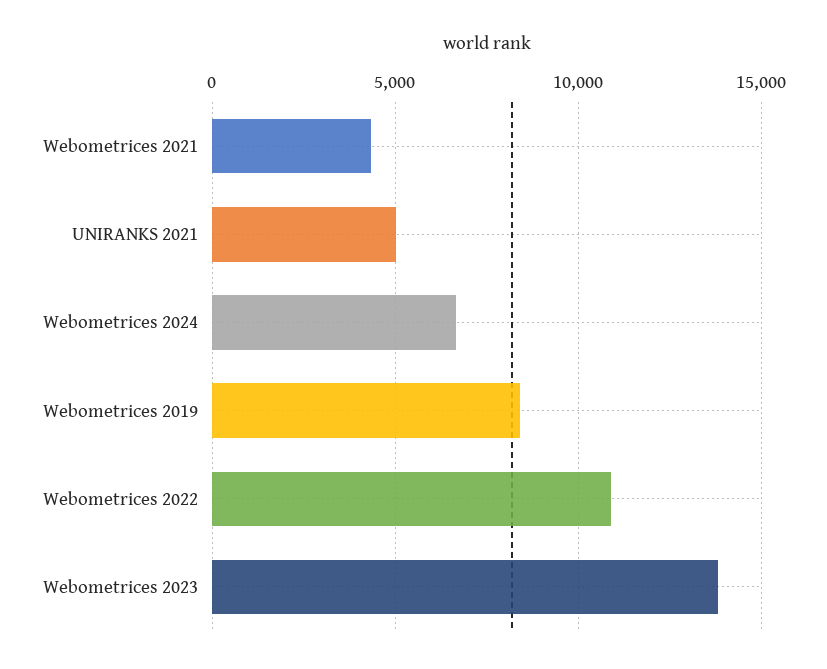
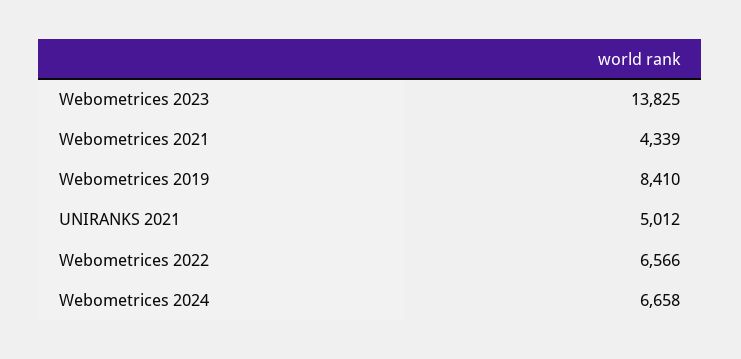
  {
    "Webometrices 2021": 4339,
    "UNIRANKS 2021": 5012,
    "Webometrices 2024": 6658,
    "Webometrices 2019": 8410,
-   "Webometrices 2022": 11000,
+   "Webometrices 2022": 6566,
    "Webometrices 2023": 13825
  }

